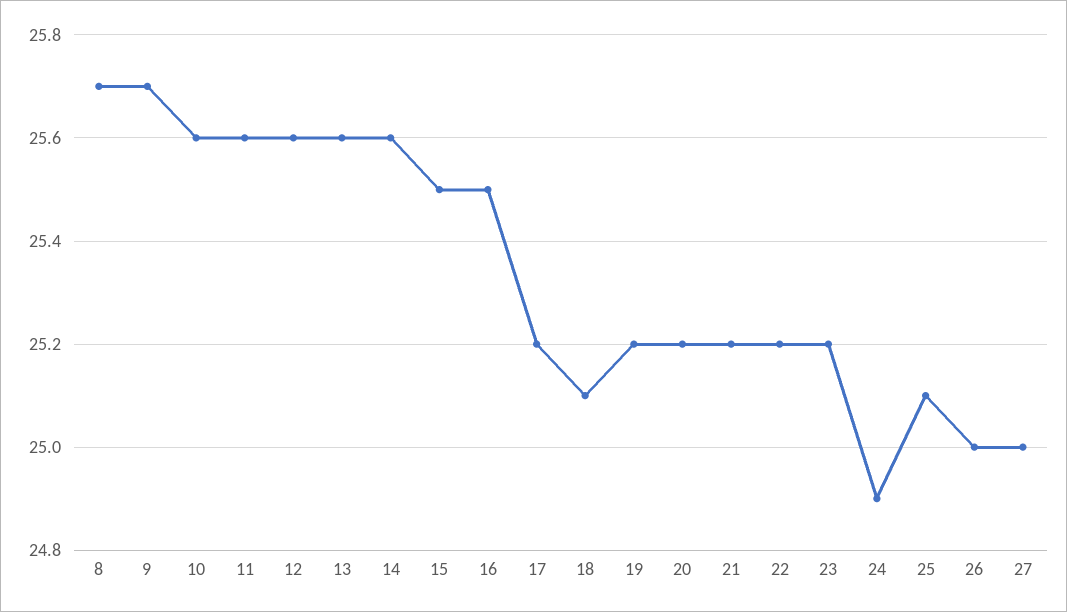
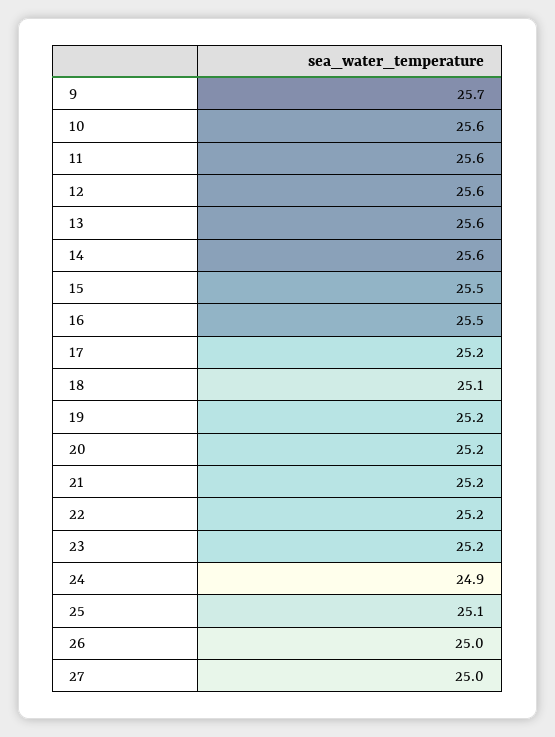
  {
-   "8": 25.7,
    "9": 25.7,
    "10": 25.6,
    "11": 25.6,
    "12": 25.6,
    "13": 25.6,
    "14": 25.6,
    "15": 25.5,
    "16": 25.5,
    "17": 25.2,
    "18": 25.1,
    "19": 25.2,
    "20": 25.2,
    "21": 25.2,
    "22": 25.2,
    "23": 25.2,
    "24": 24.9,
    "25": 25.1,
    "26": 25,
    "27": 25
  }

